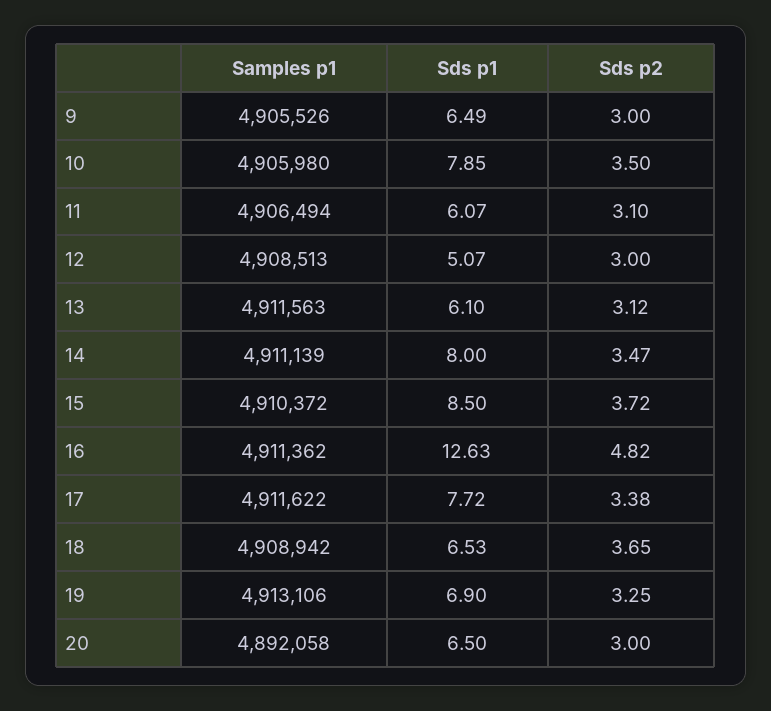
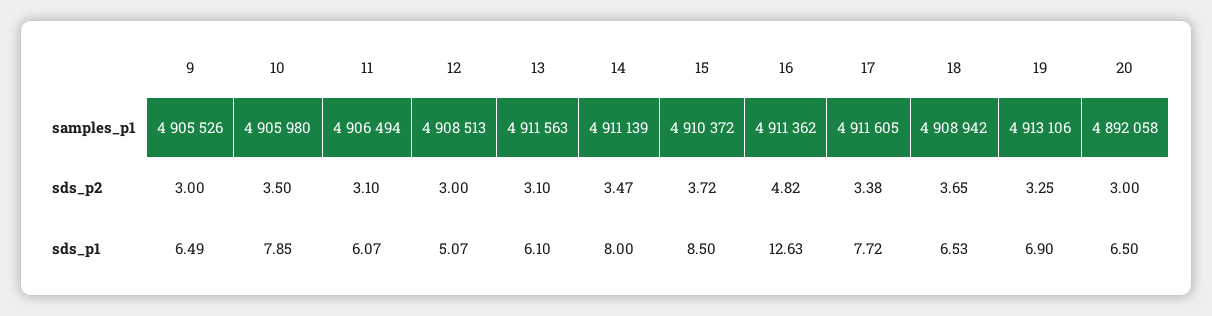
  {
    "Samples p1": {
      "9": 4905526,
      "10": 4905980,
      "11": 4906494,
      "12": 4908513,
      "13": 4911563,
      "14": 4911139,
      "15": 4910372,
      "16": 4911362,
-     "17": 4911622,
+     "17": 4911605,
      "18": 4908942,
      "19": 4913106,
      "20": 4892058
    },
    "Sds p1": {
      "9": 6.49,
      "10": 7.85,
      "11": 6.07,
      "12": 5.07,
      "13": 6.1,
      "14": 8,
      "15": 8.5,
      "16": 12.63,
      "17": 7.72,
      "18": 6.53,
      "19": 6.9,
      "20": 6.5
    },
    "Sds p2": {
      "9": 3,
      "10": 3.5,
      "11": 3.1,
      "12": 3,
-     "13": 3.12,
+     "13": 3.1,
      "14": 3.47,
      "15": 3.72,
      "16": 4.82,
      "17": 3.38,
      "18": 3.65,
      "19": 3.25,
      "20": 3
    }
  }

